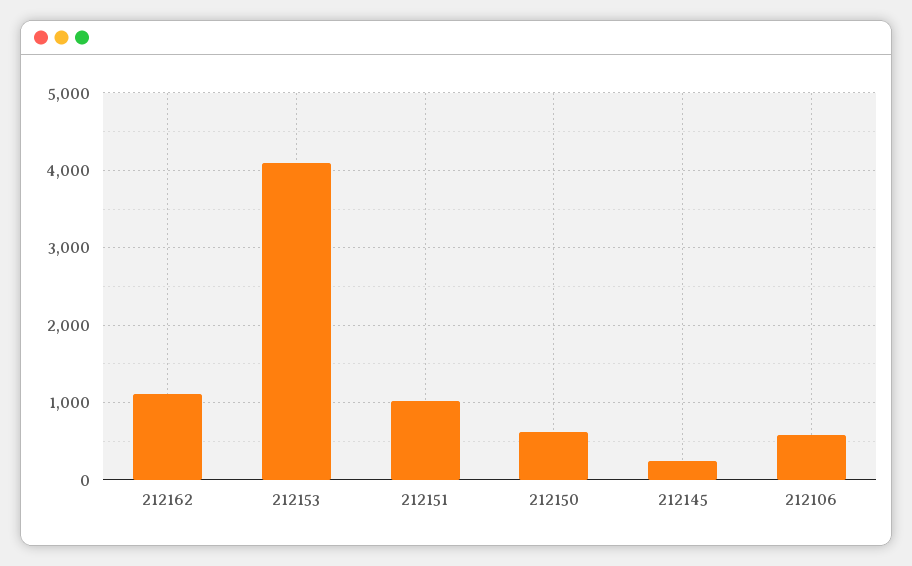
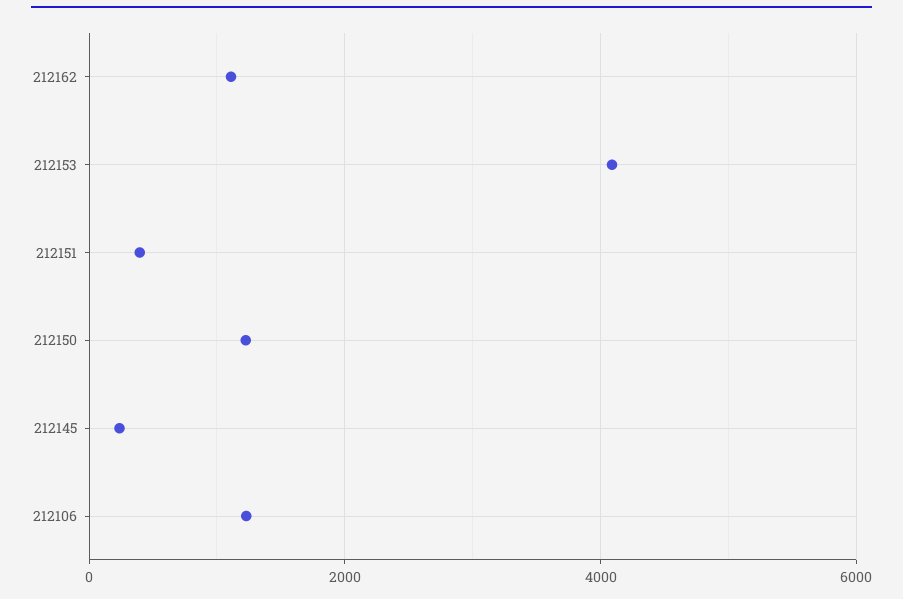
  {
    "212162": 1100,
    "212153": 4100,
-   "212151": 1000,
+   "212151": 400,
-   "212150": 600,
+   "212150": 1200,
    "212145": 200,
-   "212106": 600
+   "212106": 1200
  }

